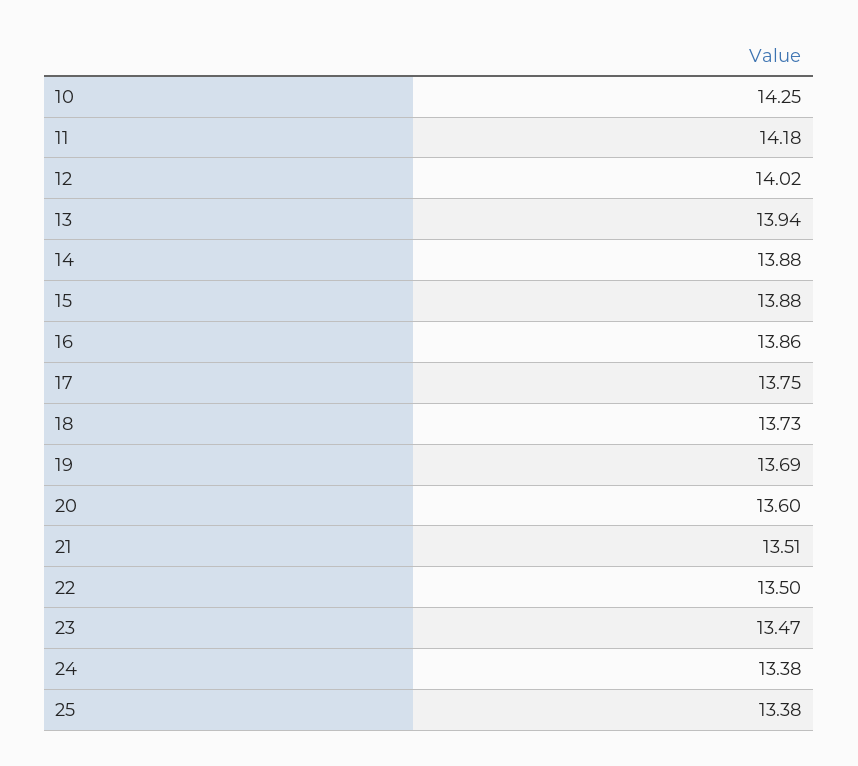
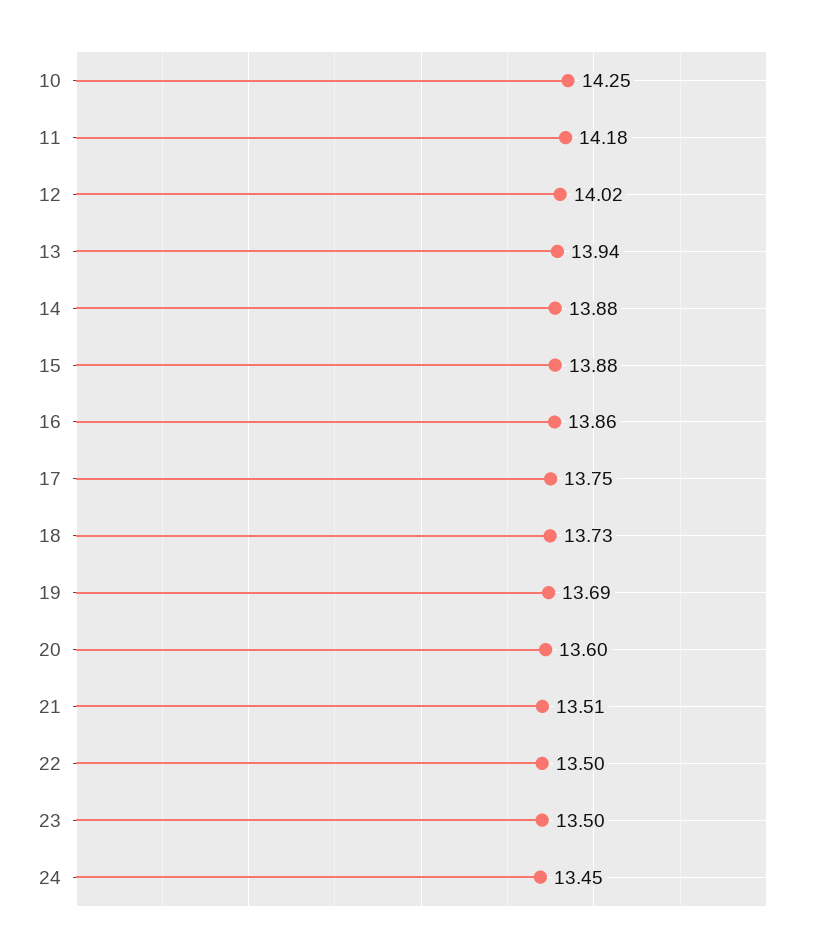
  {
    "10": 14.25,
    "11": 14.18,
    "12": 14.02,
    "13": 13.94,
    "14": 13.88,
    "15": 13.88,
    "16": 13.86,
    "17": 13.75,
    "18": 13.73,
    "19": 13.69,
    "20": 13.6,
    "21": 13.51,
    "22": 13.5,
-   "23": 13.47,
+   "23": 13.5,
-   "24": 13.38,
+   "24": 13.45
-   "25": 13.38
  }

